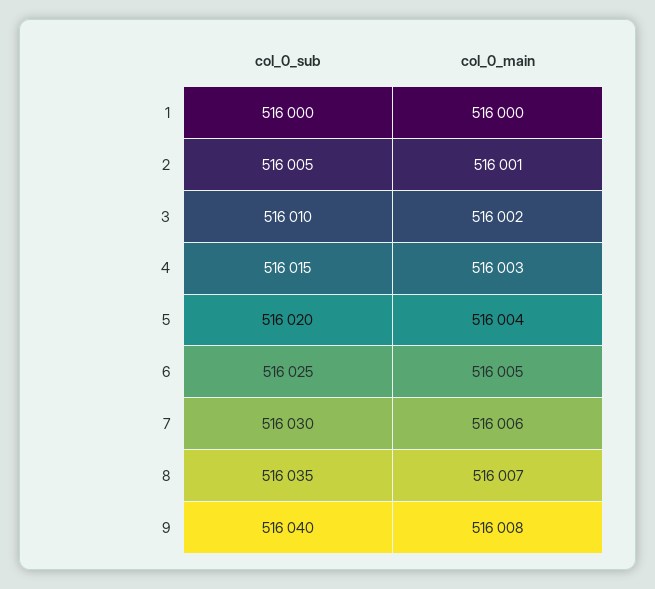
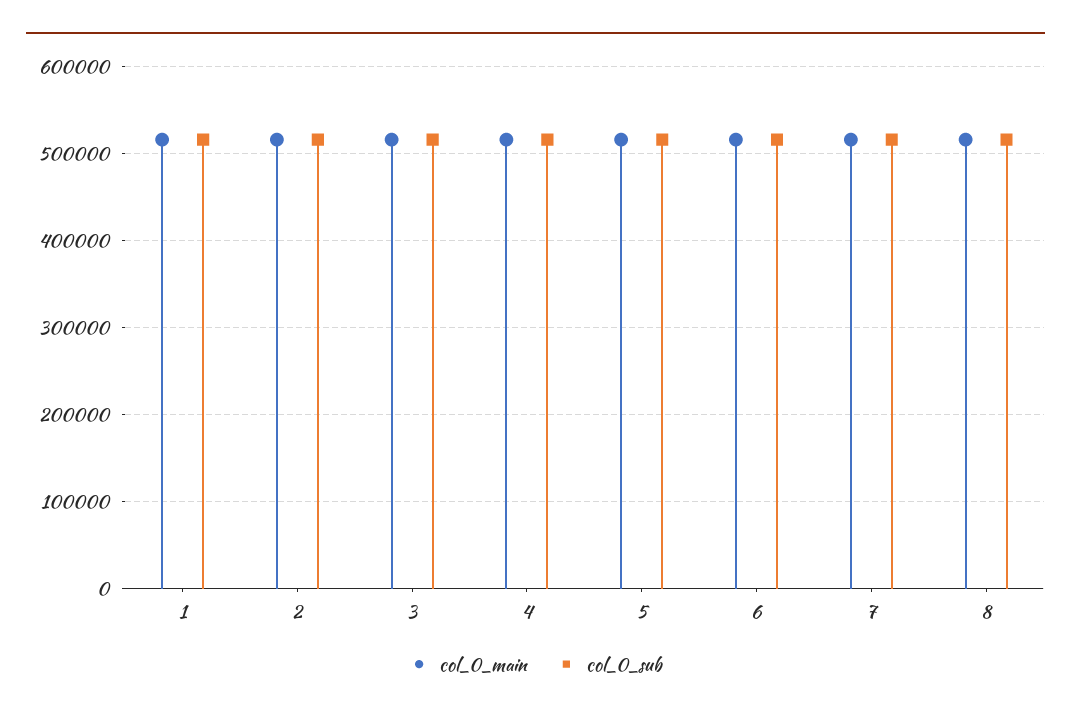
  {
    "col_0_sub": {
      "1": 516000,
      "2": 516005,
      "3": 516010,
      "4": 516015,
      "5": 516020,
      "6": 516025,
      "7": 516030,
-     "8": 516035,
+     "8": 516035
-     "9": 516040
    },
    "col_0_main": {
      "1": 516000,
      "2": 516001,
      "3": 516002,
      "4": 516003,
      "5": 516004,
      "6": 516005,
      "7": 516006,
-     "8": 516007,
+     "8": 516007
-     "9": 516008
    }
  }

